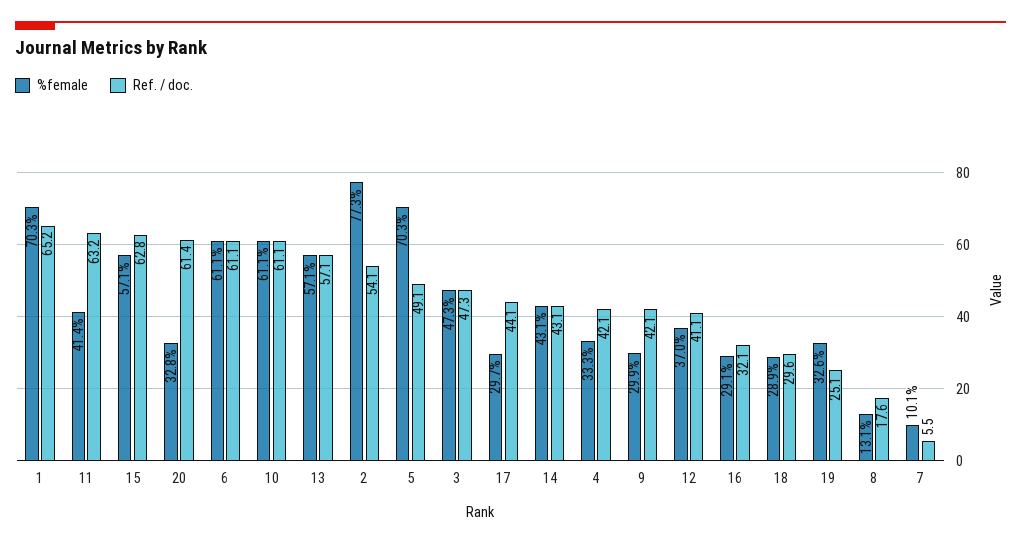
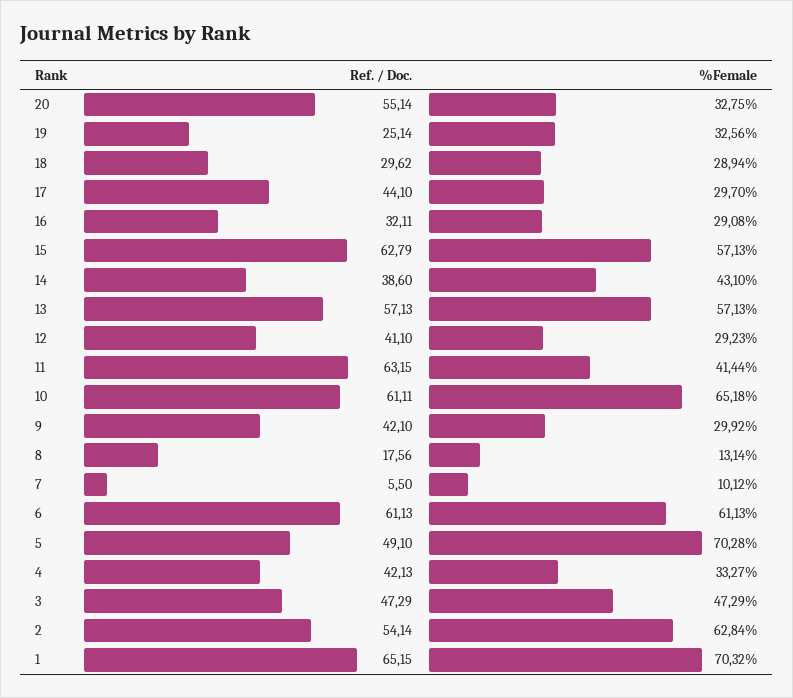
  {
    "%female": {
      "1": 70.32,
      "11": 41.44,
      "15": 57.13,
      "20": 32.75,
      "6": 61.13,
-     "10": 61.1,
+     "10": 65.18,
      "13": 57.13,
-     "2": 77.3,
+     "2": 62.84,
      "5": 70.28,
      "3": 47.29,
      "17": 29.7,
      "14": 43.1,
      "4": 33.27,
      "9": 29.92,
-     "12": 37,
+     "12": 29.23,
      "16": 29.08,
      "18": 28.94,
      "19": 32.56,
      "8": 13.14,
      "7": 10.12
    },
    "Ref. / doc.": {
      "1": 65.15,
      "11": 63.15,
      "15": 62.79,
-     "20": 61.4,
+     "20": 55.14,
      "6": 61.13,
      "10": 61.11,
      "13": 57.13,
      "2": 54.14,
      "5": 49.1,
      "3": 47.29,
      "17": 44.1,
-     "14": 43.1,
+     "14": 38.6,
      "4": 42.13,
      "9": 42.1,
      "12": 41.1,
      "16": 32.11,
      "18": 29.62,
      "19": 25.14,
      "8": 17.56,
      "7": 5.5
    }
  }

